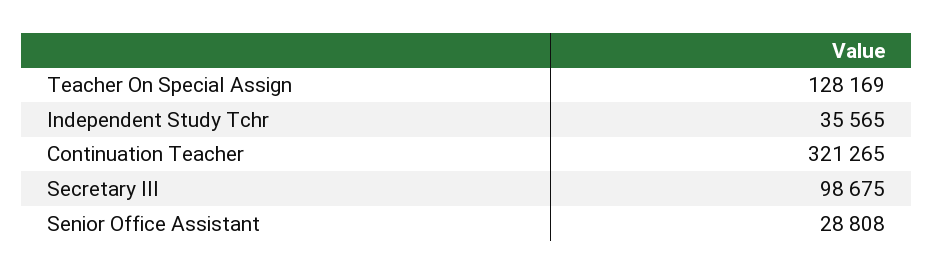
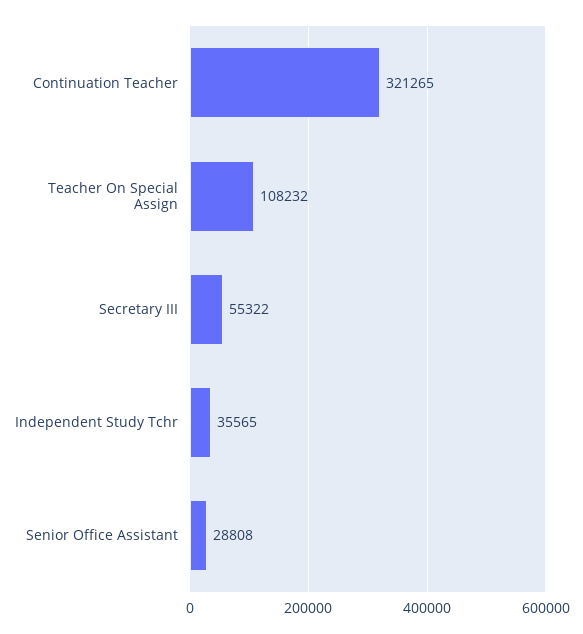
  {
-   "Teacher On Special Assign": 128169,
+   "Teacher On Special Assign": 108232,
    "Independent Study Tchr": 35565,
    "Continuation Teacher": 321265,
-   "Secretary III": 98675,
+   "Secretary III": 55322,
    "Senior Office Assistant": 28808
  }

